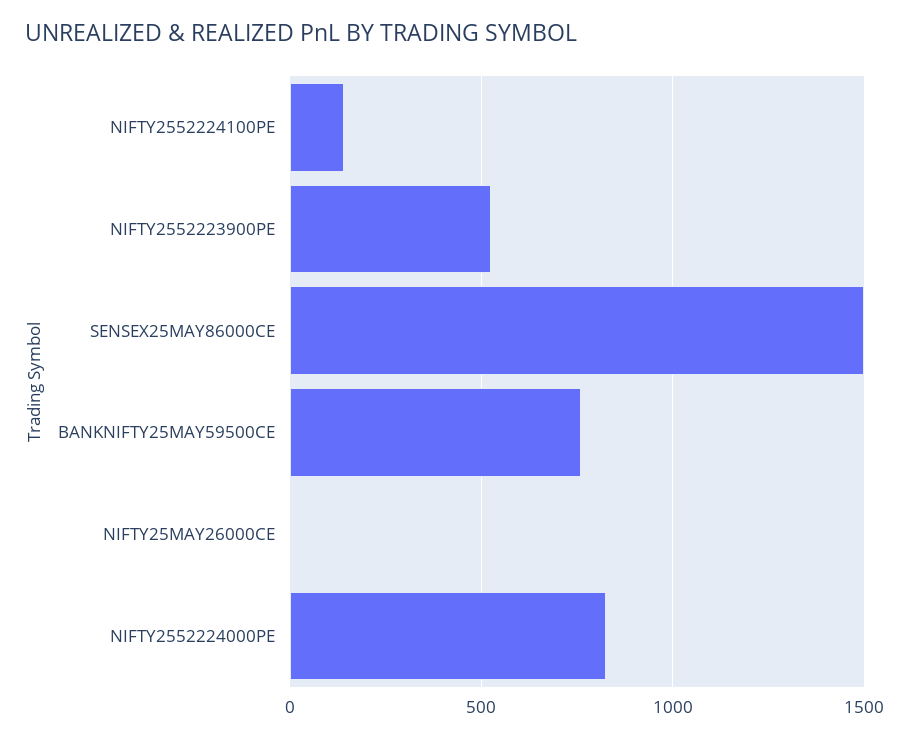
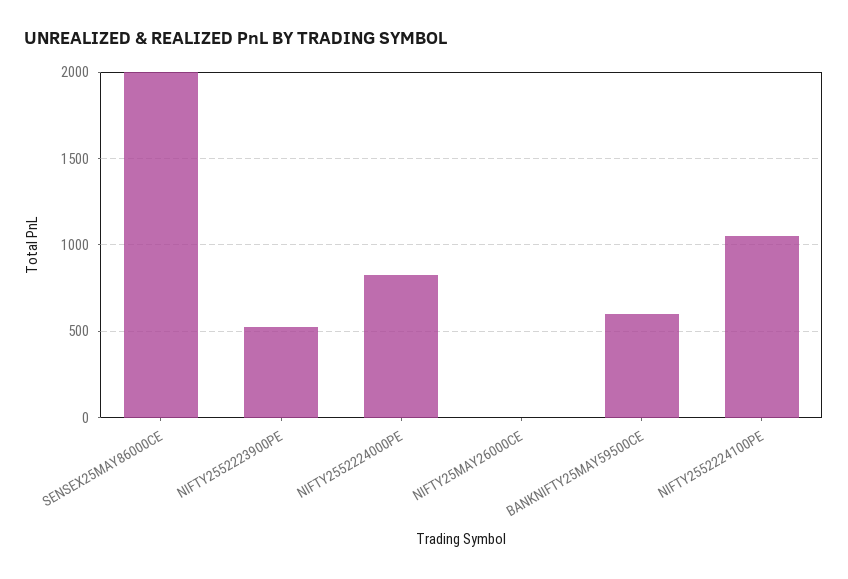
  {
-   "NIFTY2552224100PE": 150,
+   "NIFTY2552224100PE": 1050,
    "NIFTY2552223900PE": 550,
-   "SENSEX25MAY86000CE": 1500,
+   "SENSEX25MAY86000CE": 2000,
-   "BANKNIFTY25MAY59500CE": 750,
+   "BANKNIFTY25MAY59500CE": 600,
    "NIFTY25MAY26000CE": 0,
    "NIFTY2552224000PE": 850
  }

